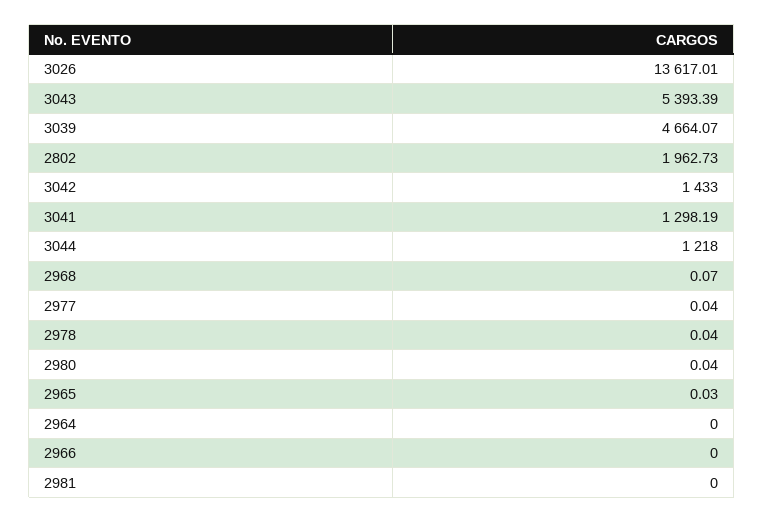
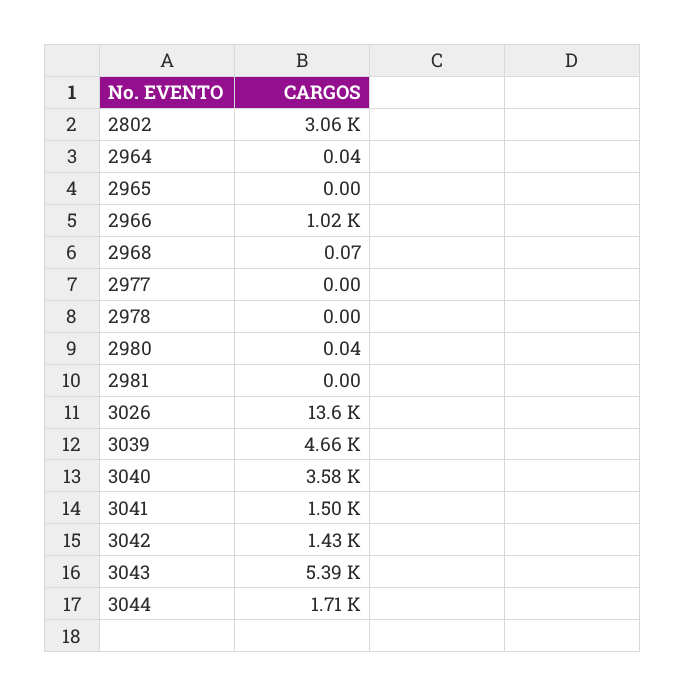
  {
    "3026": 13617.01,
    "3043": 5393.39,
    "3039": 4664.07,
-   "2802": 1962.73,
+   "2802": 3060,
    "3042": 1433,
-   "3041": 1298.19,
+   "3041": 1500,
-   "3044": 1218,
+   "3044": 1710,
    "2968": 0.07,
-   "2977": 0.04,
+   "2977": 0,
-   "2978": 0.04,
+   "2978": 0,
    "2980": 0.04,
-   "2965": 0.03,
+   "2965": 0,
-   "2964": 0,
+   "2964": 0.04,
-   "2966": 0,
+   "2966": 1020,
-   "2981": 0
+   "2981": 0,
+   "3040": 3580
  }

